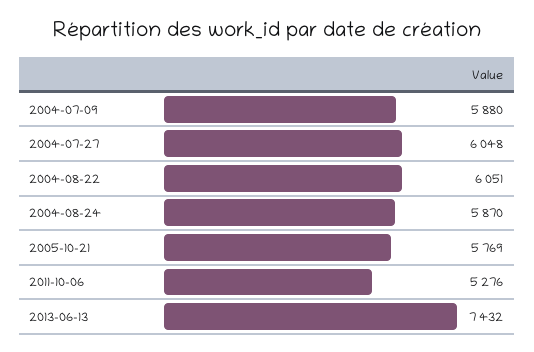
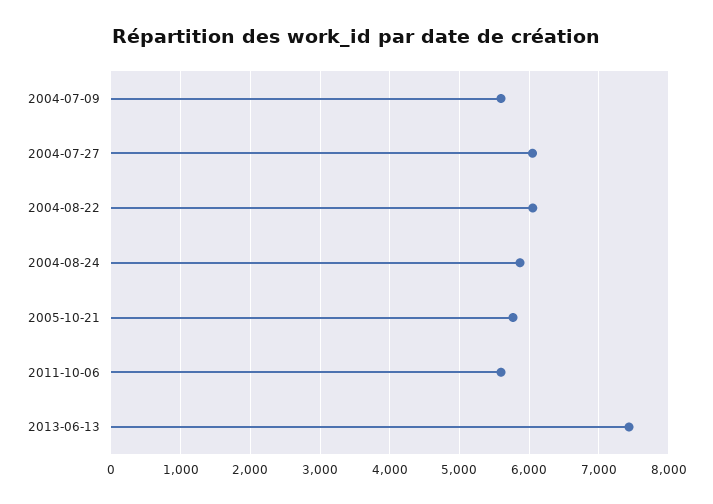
  {
-   "2004-07-09": 5880,
+   "2004-07-09": 5600,
    "2004-07-27": 6048,
    "2004-08-22": 6051,
    "2004-08-24": 5870,
    "2005-10-21": 5769,
-   "2011-10-06": 5276,
+   "2011-10-06": 5600,
    "2013-06-13": 7432
  }

